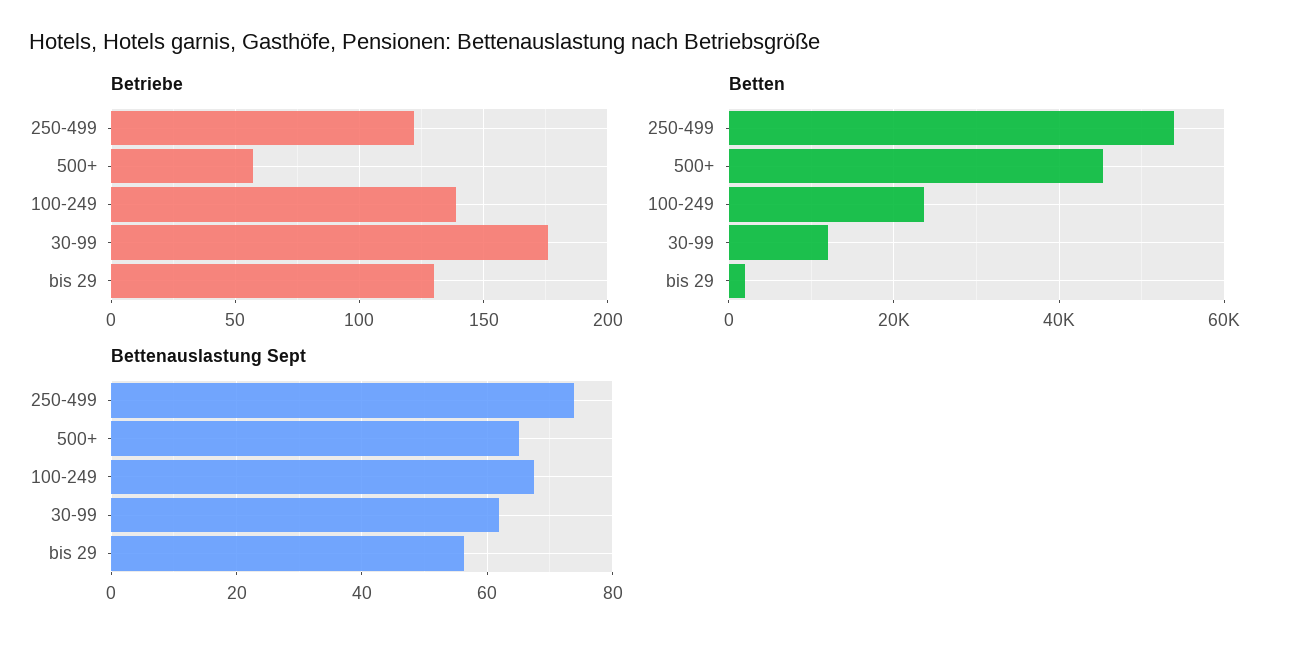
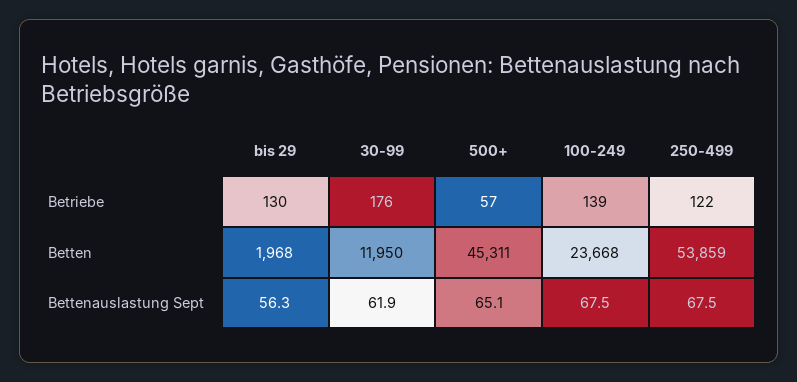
  {
    "Betriebe": {
      "250-499": 122,
      "500+": 57,
      "100-249": 139,
      "30-99": 176,
      "bis 29": 130
    },
    "Betten": {
      "250-499": 53859,
      "500+": 45311,
      "100-249": 23668,
      "30-99": 11950,
      "bis 29": 1968
    },
    "Bettenauslastung Sept": {
-     "250-499": 74,
+     "250-499": 67.5,
      "500+": 65.1,
      "100-249": 67.5,
      "30-99": 61.9,
      "bis 29": 56.3
    }
  }

